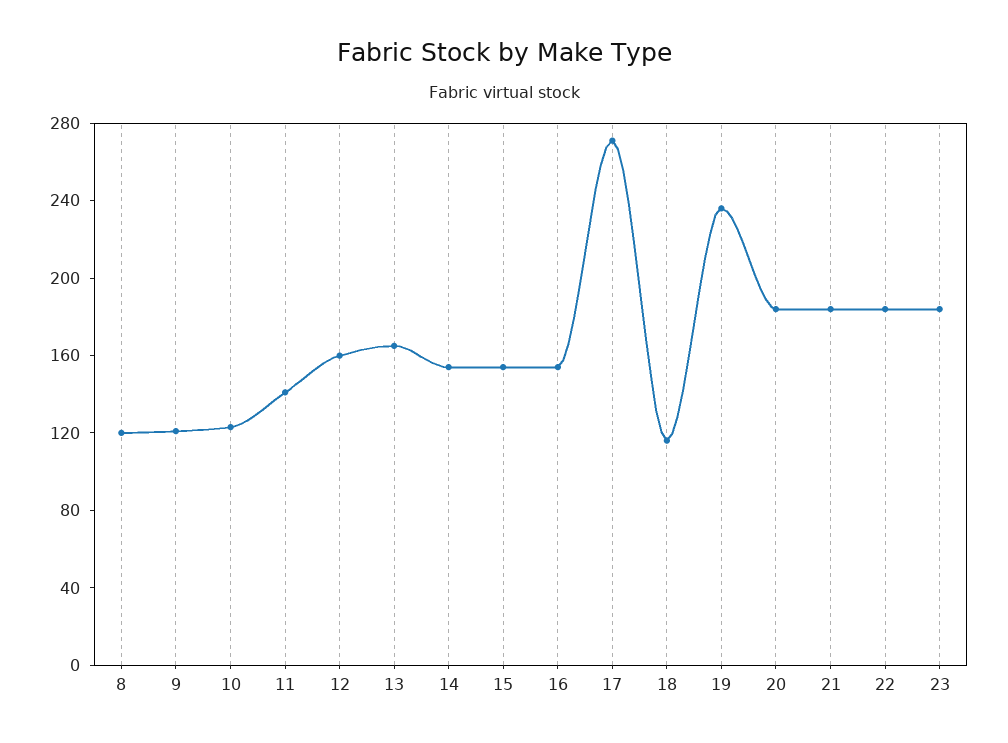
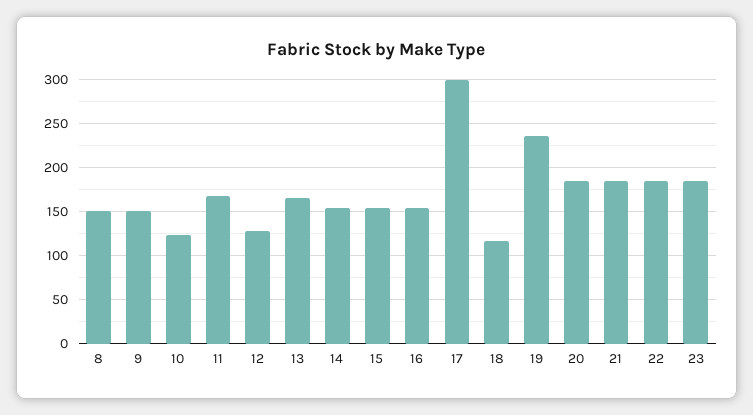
  {
-   "8": 120,
+   "8": 150,
-   "9": 120,
+   "9": 150,
    "10": 120,
-   "11": 140,
+   "11": 170,
-   "12": 160,
+   "12": 130,
    "13": 170,
    "14": 150,
    "15": 150,
    "16": 150,
-   "17": 270,
+   "17": 300,
    "18": 120,
    "19": 240,
    "20": 180,
    "21": 180,
    "22": 180,
    "23": 180
  }

